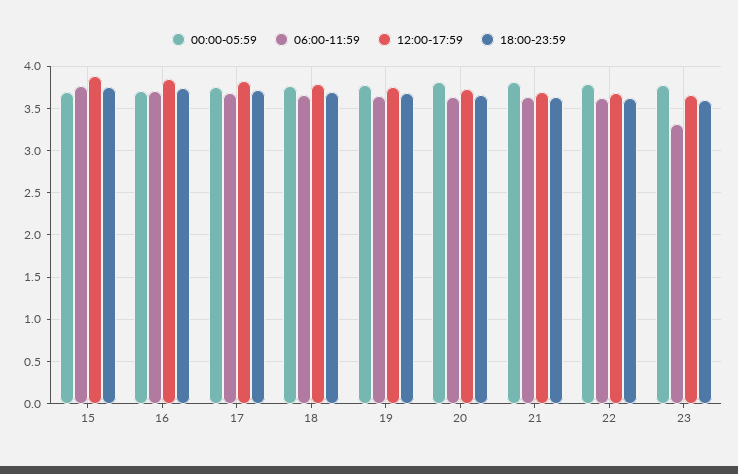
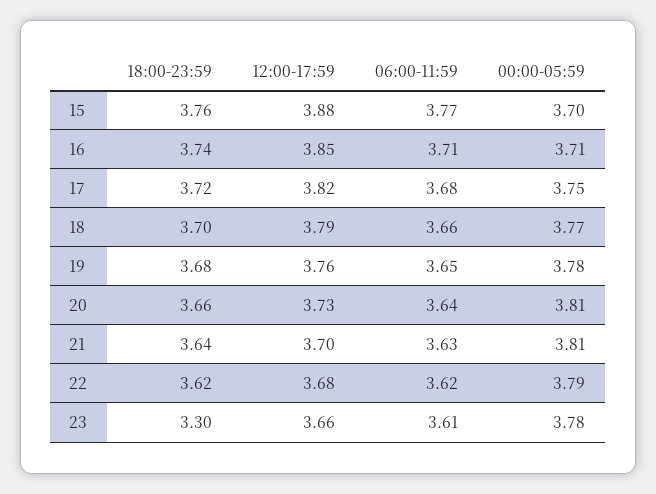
  {
    "00:00-05:59": {
      "15": 3.7,
      "16": 3.71,
      "17": 3.75,
      "18": 3.77,
      "19": 3.78,
      "20": 3.81,
      "21": 3.81,
      "22": 3.79,
      "23": 3.78
    },
    "06:00-11:59": {
      "15": 3.77,
      "16": 3.71,
      "17": 3.68,
      "18": 3.66,
      "19": 3.65,
      "20": 3.64,
      "21": 3.63,
      "22": 3.62,
-     "23": 3.3
+     "23": 3.61
    },
    "12:00-17:59": {
      "15": 3.88,
      "16": 3.85,
      "17": 3.82,
      "18": 3.79,
      "19": 3.76,
      "20": 3.73,
      "21": 3.7,
      "22": 3.68,
      "23": 3.66
    },
    "18:00-23:59": {
      "15": 3.76,
      "16": 3.74,
      "17": 3.72,
      "18": 3.7,
      "19": 3.68,
      "20": 3.66,
      "21": 3.64,
      "22": 3.62,
-     "23": 3.6
+     "23": 3.3
    }
  }

